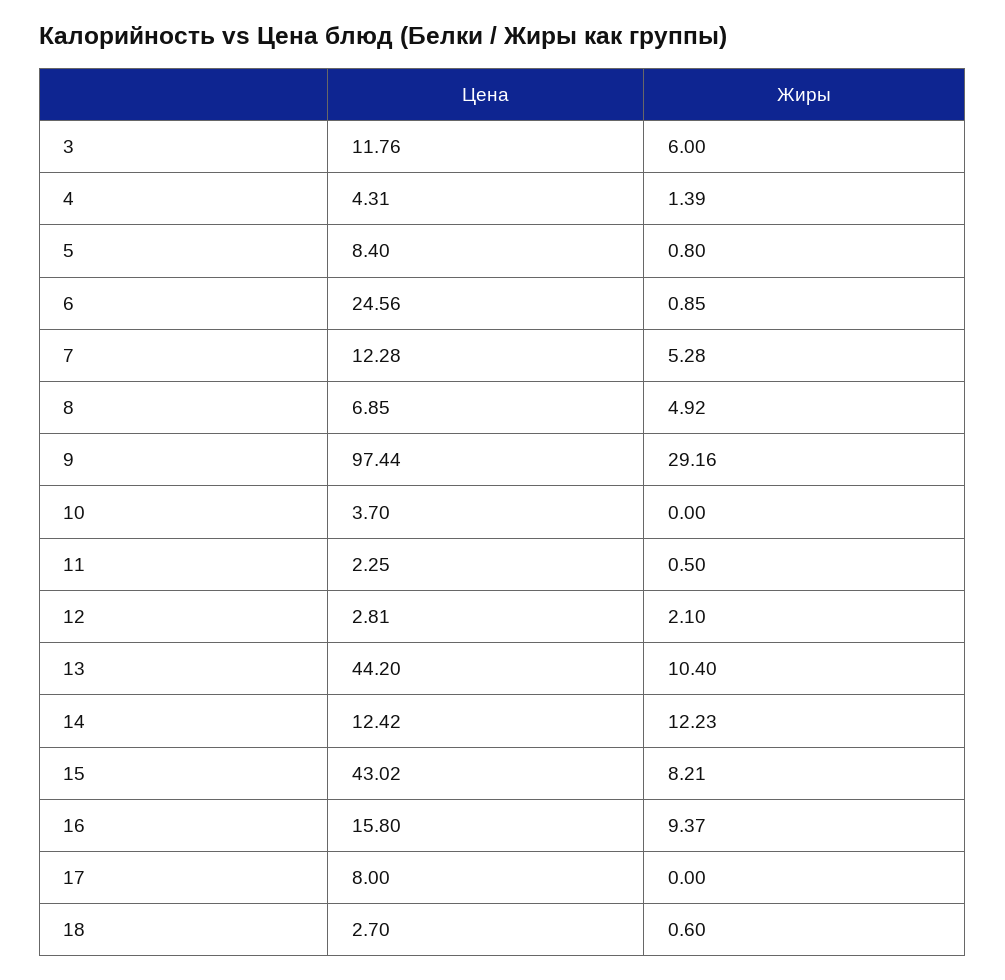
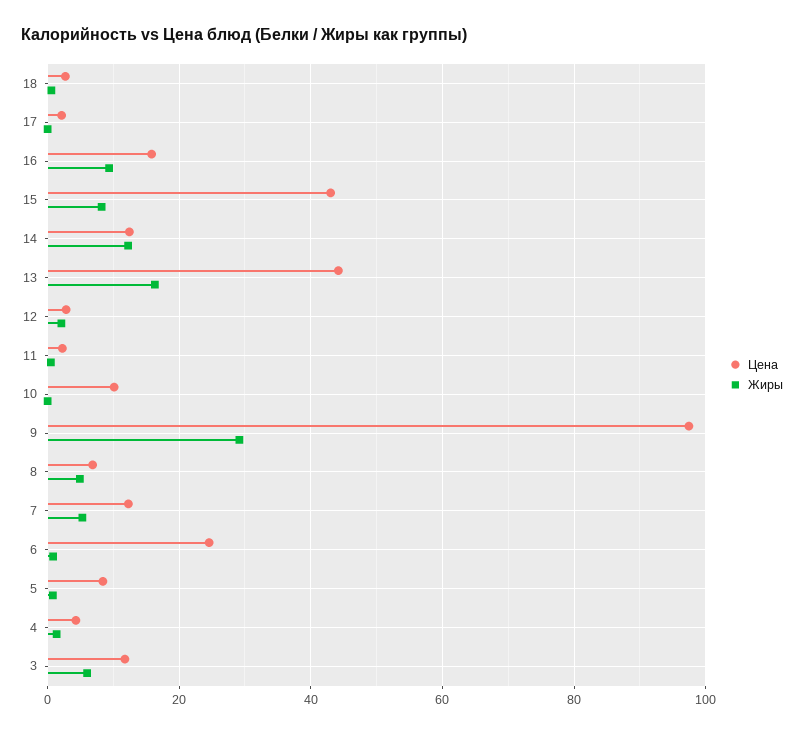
  {
    "Цена": {
      "3": 11.76,
      "4": 4.31,
      "5": 8.4,
      "6": 24.56,
      "7": 12.28,
      "8": 6.85,
      "9": 97.44,
-     "10": 3.7,
+     "10": 10,
      "11": 2.25,
      "12": 2.81,
      "13": 44.2,
      "14": 12.42,
      "15": 43.02,
      "16": 15.8,
-     "17": 8,
+     "17": 2,
      "18": 2.7
    },
    "Жиры": {
      "3": 6,
      "4": 1.39,
      "5": 0.8,
      "6": 0.85,
      "7": 5.28,
      "8": 4.92,
      "9": 29.16,
      "10": 0,
      "11": 0.5,
      "12": 2.1,
-     "13": 10.4,
+     "13": 16,
      "14": 12.23,
      "15": 8.21,
      "16": 9.37,
      "17": 0,
      "18": 0.6
    }
  }

